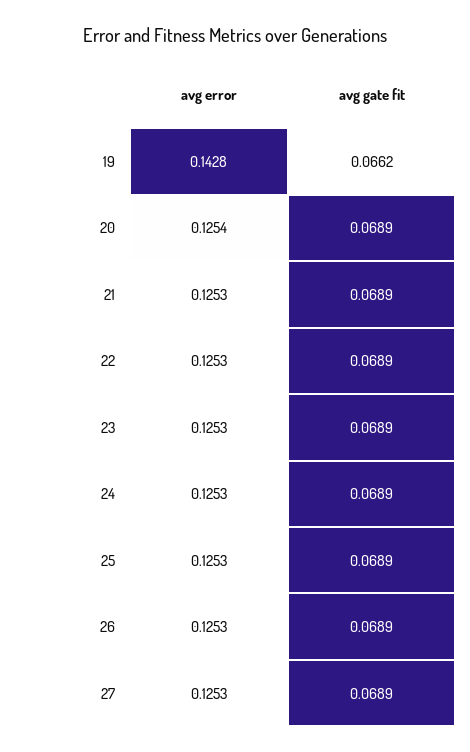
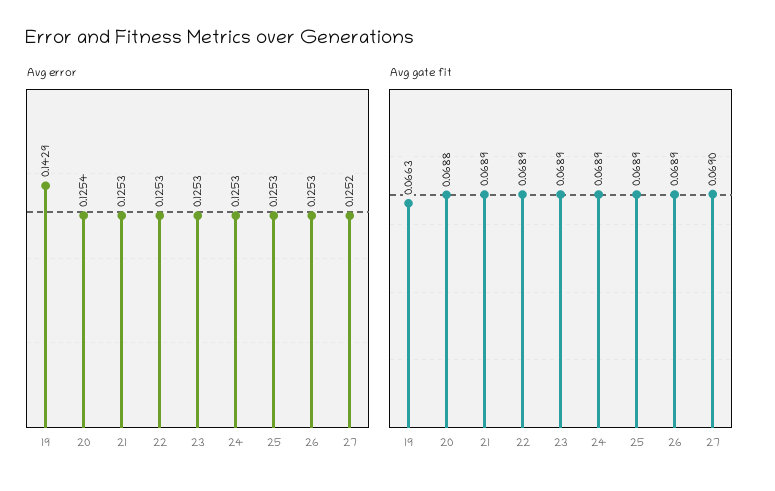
  {
    "avg error": {
-     "19": 0.1428,
+     "19": 0.1429,
      "20": 0.1254,
      "21": 0.1253,
      "22": 0.1253,
      "23": 0.1253,
      "24": 0.1253,
      "25": 0.1253,
      "26": 0.1253,
-     "27": 0.1253
+     "27": 0.1252
    },
    "avg gate fit": {
-     "19": 0.0662,
+     "19": 0.0663,
-     "20": 0.0689,
+     "20": 0.0688,
      "21": 0.0689,
      "22": 0.0689,
      "23": 0.0689,
      "24": 0.0689,
      "25": 0.0689,
      "26": 0.0689,
-     "27": 0.0689
+     "27": 0.069
    }
  }

